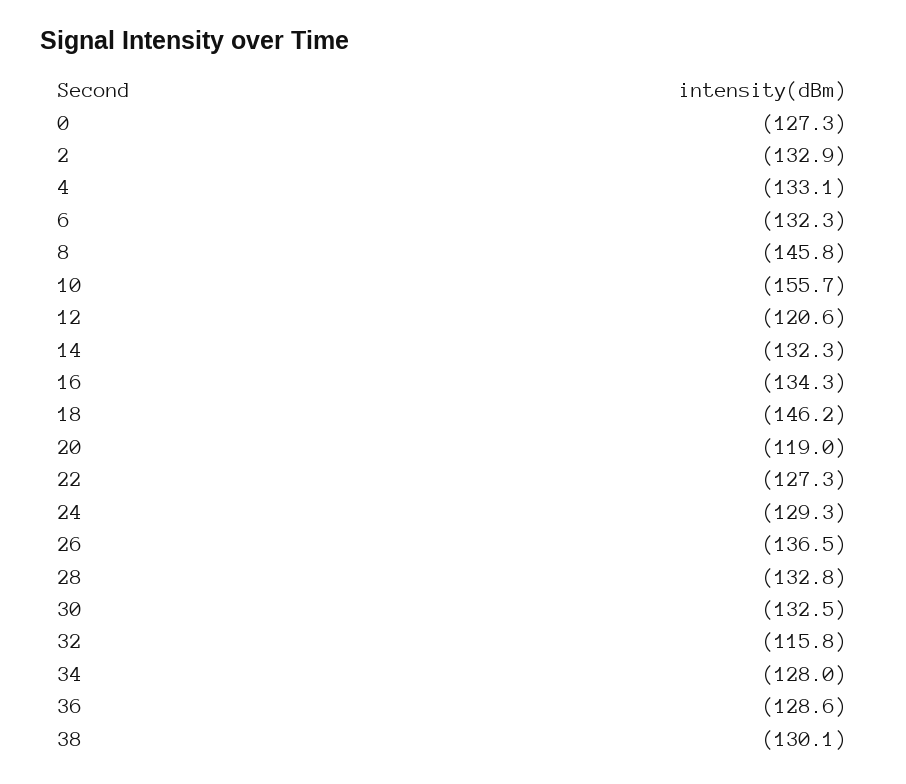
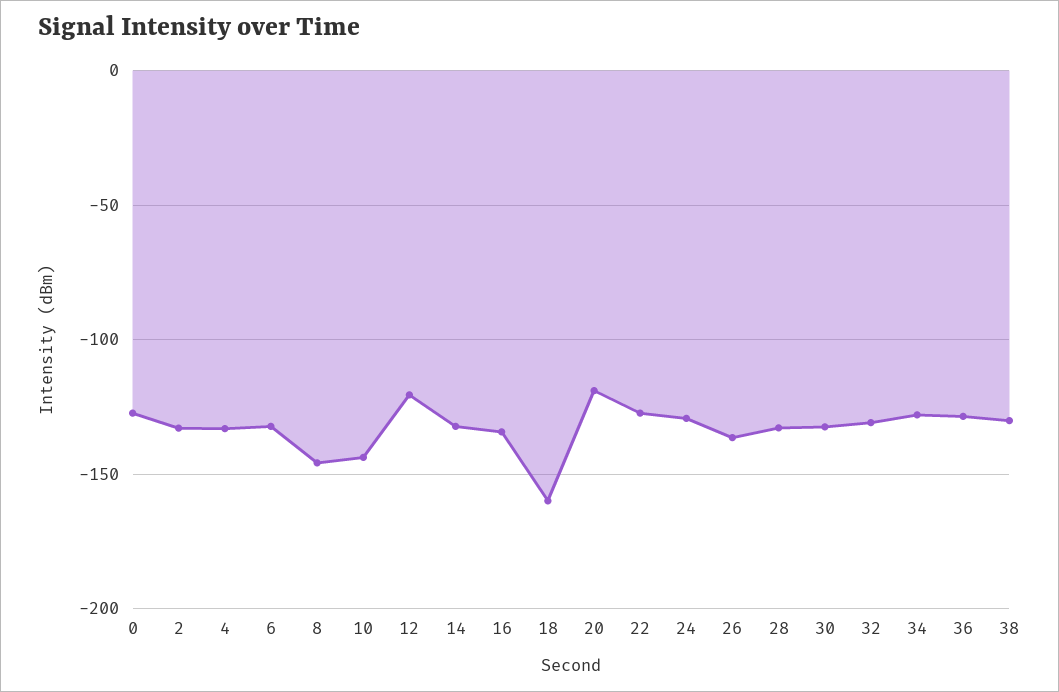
  {
    "0": -127.3,
    "2": -132.9,
    "4": -133.1,
    "6": -132.3,
    "8": -145.8,
-   "10": -155.7,
+   "10": -145,
    "12": -120.6,
    "14": -132.3,
    "16": -134.3,
-   "18": -146.2,
+   "18": -160,
    "20": -119,
    "22": -127.3,
    "24": -129.3,
    "26": -136.5,
    "28": -132.8,
    "30": -132.5,
-   "32": -115.8,
+   "32": -130,
    "34": -128,
    "36": -128.6,
    "38": -130.1
  }

